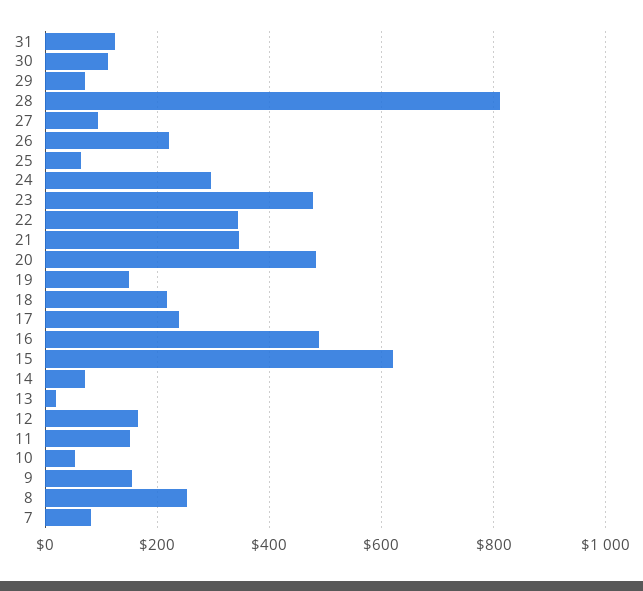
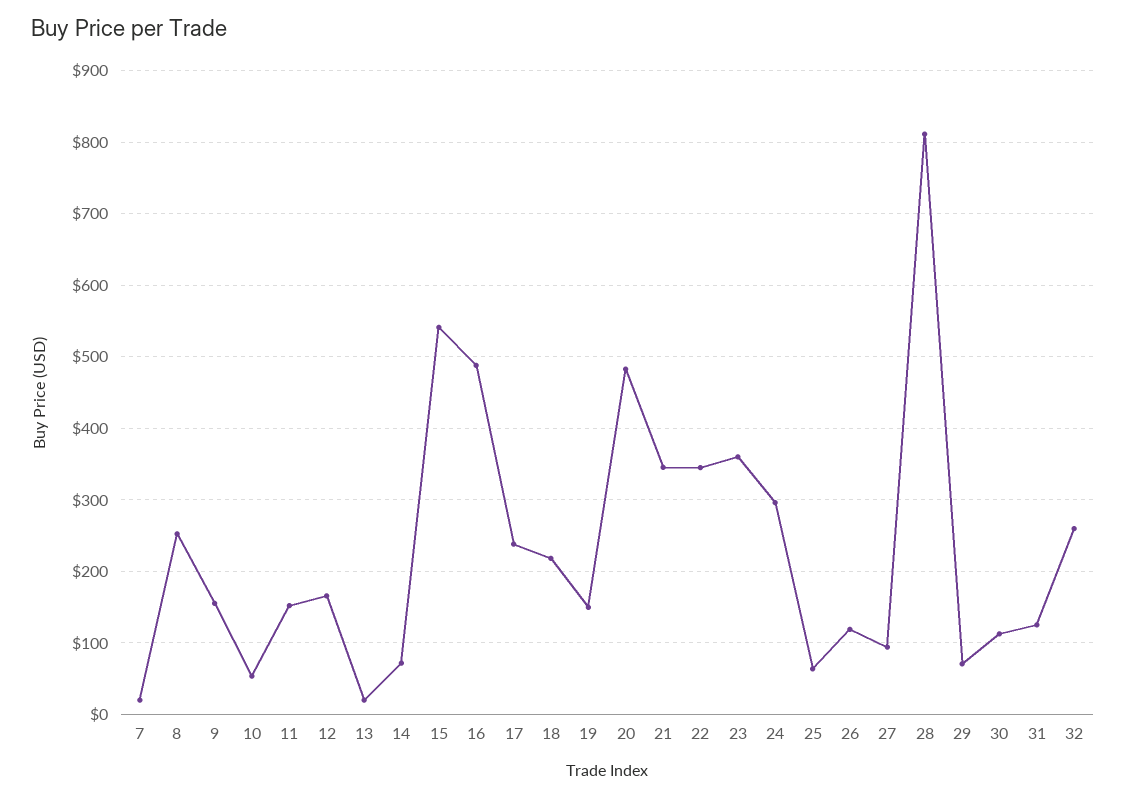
  {
    "31": 130,
    "30": 110,
    "29": 70,
    "28": 810,
    "27": 90,
-   "26": 220,
+   "26": 120,
    "25": 60,
    "24": 300,
-   "23": 480,
+   "23": 360,
    "22": 350,
    "21": 350,
    "20": 480,
    "19": 150,
    "18": 220,
    "17": 240,
    "16": 490,
-   "15": 620,
+   "15": 540,
    "14": 70,
    "13": 20,
    "12": 170,
    "11": 150,
    "10": 50,
    "9": 160,
    "8": 250,
-   "7": 80
+   "7": 20,
+   "32": 260
  }

